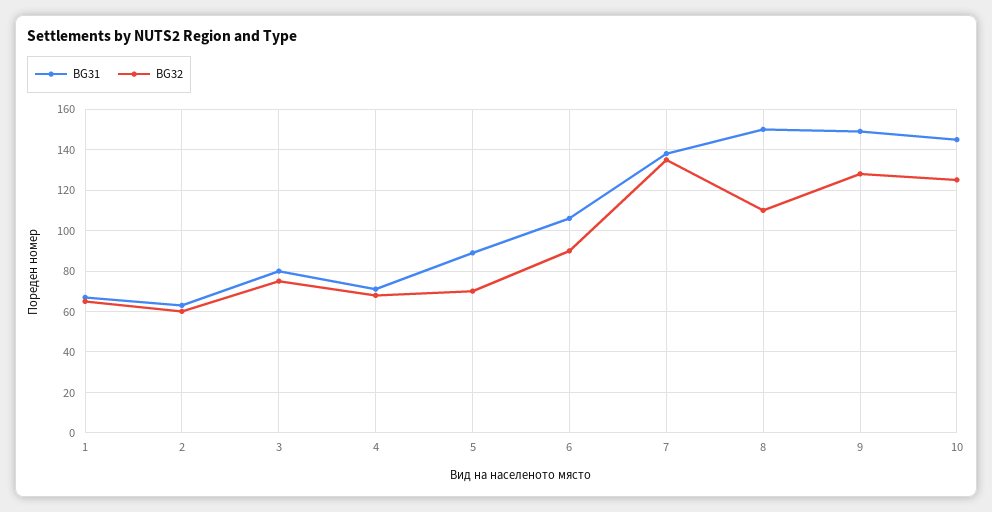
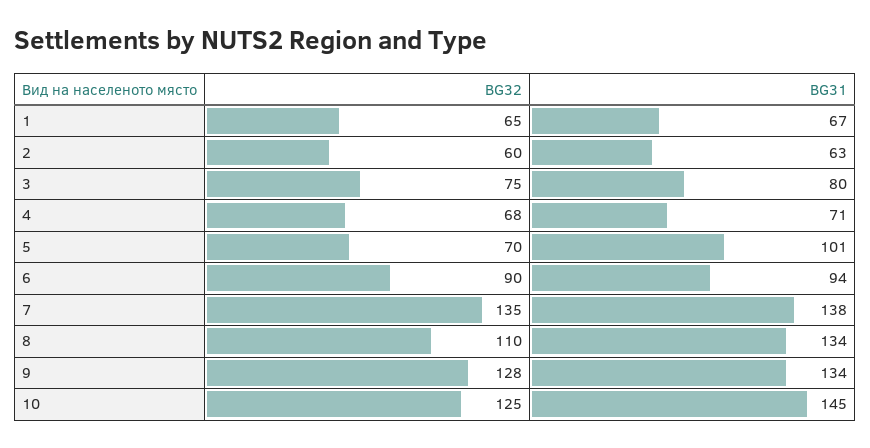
  {
    "BG31": {
      "1": 67,
      "2": 63,
      "3": 80,
      "4": 71,
-     "5": 90,
+     "5": 101,
-     "6": 105,
+     "6": 94,
      "7": 138,
-     "8": 150,
+     "8": 134,
-     "9": 150,
+     "9": 134,
      "10": 145
    },
    "BG32": {
      "1": 65,
      "2": 60,
      "3": 75,
      "4": 68,
      "5": 70,
      "6": 90,
      "7": 135,
      "8": 110,
      "9": 128,
      "10": 125
    }
  }

